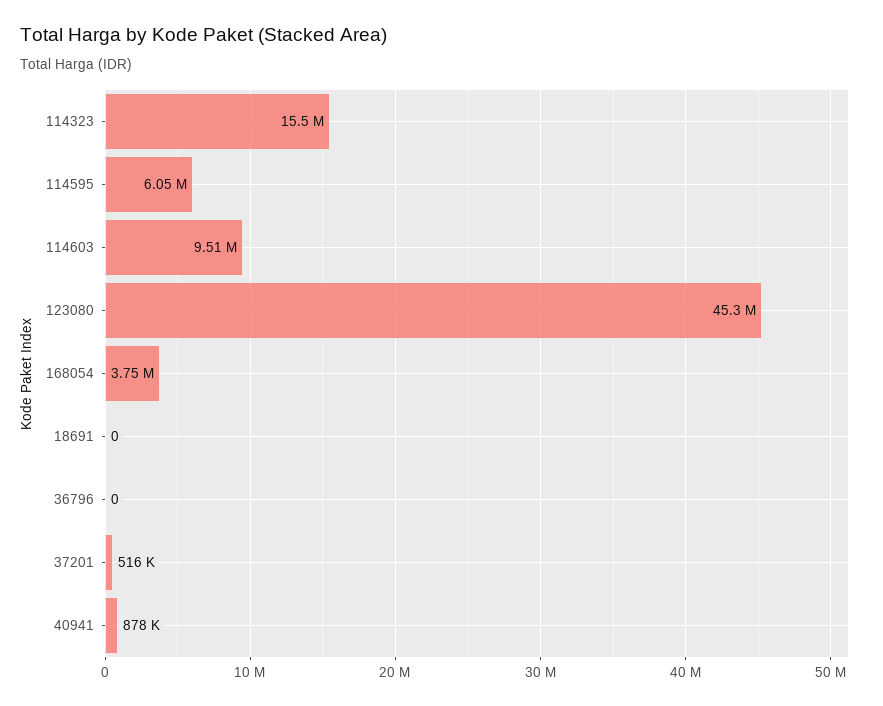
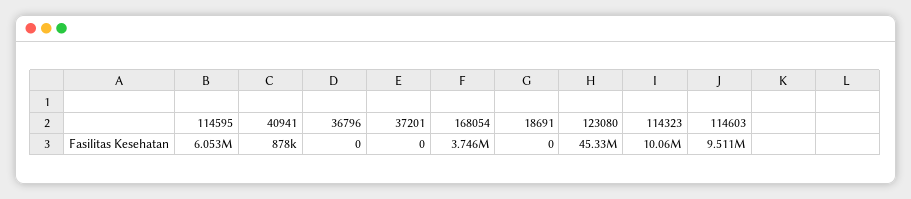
  {
-   "114323": 15500000,
+   "114323": 10060000,
    "114595": 6053000,
    "114603": 9511000,
    "123080": 45330000,
    "168054": 3746000,
    "18691": 0,
    "36796": 0,
-   "37201": 516000,
+   "37201": 0,
    "40941": 878000
  }

